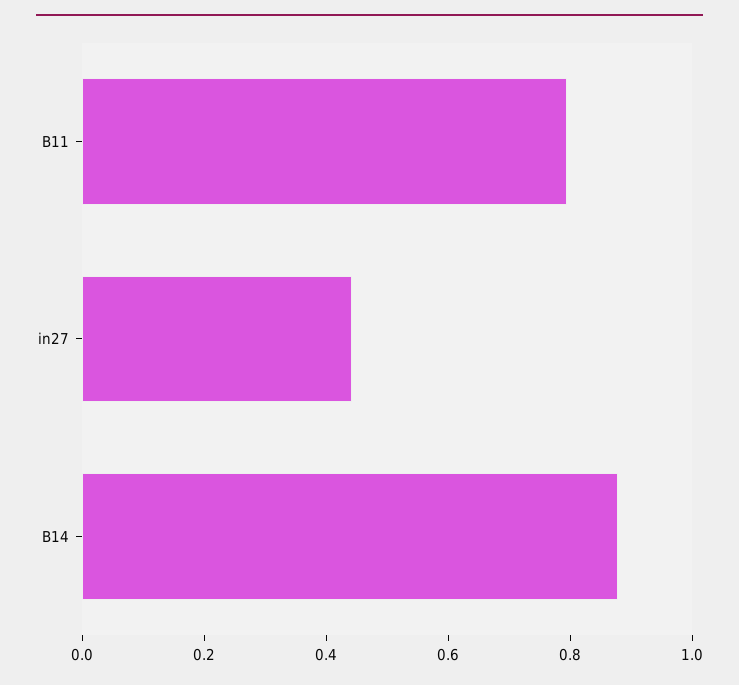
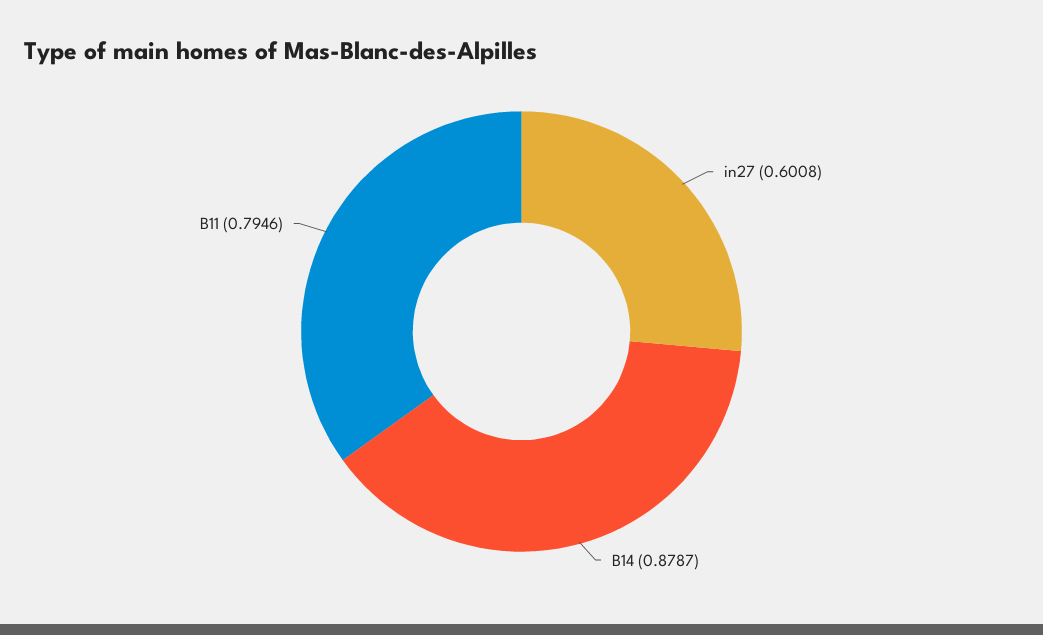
  {
    "B11": 0.7946,
-   "in27": 0.45,
+   "in27": 0.6008,
    "B14": 0.8787
  }

